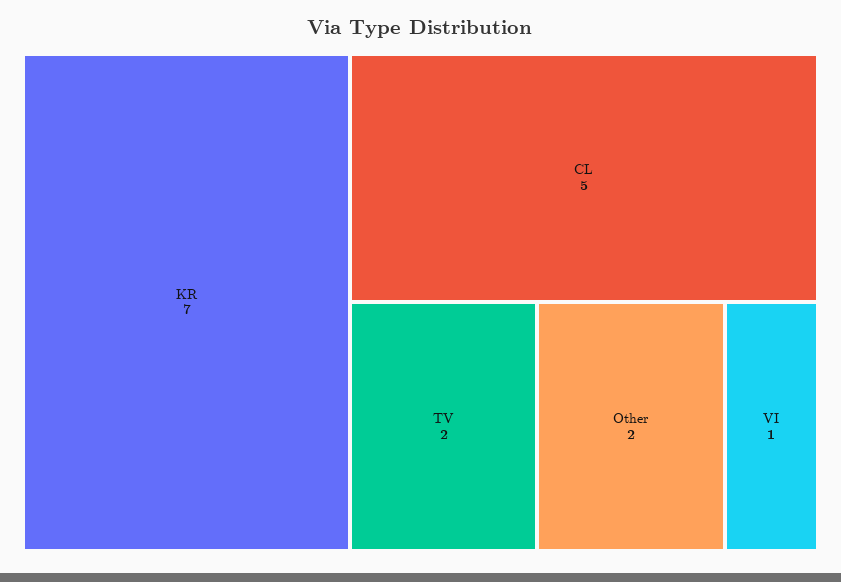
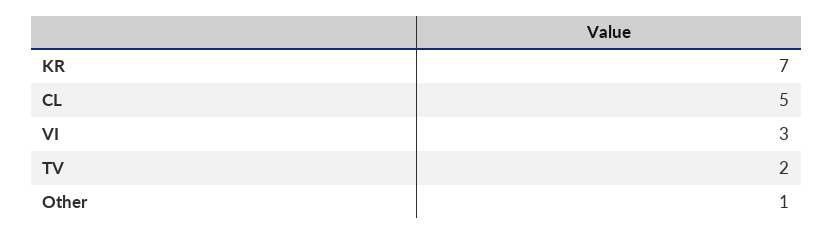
  {
    "KR": 7,
    "CL": 5,
    "TV": 2,
-   "Other": 2,
+   "Other": 1,
-   "VI": 1
+   "VI": 3
  }

